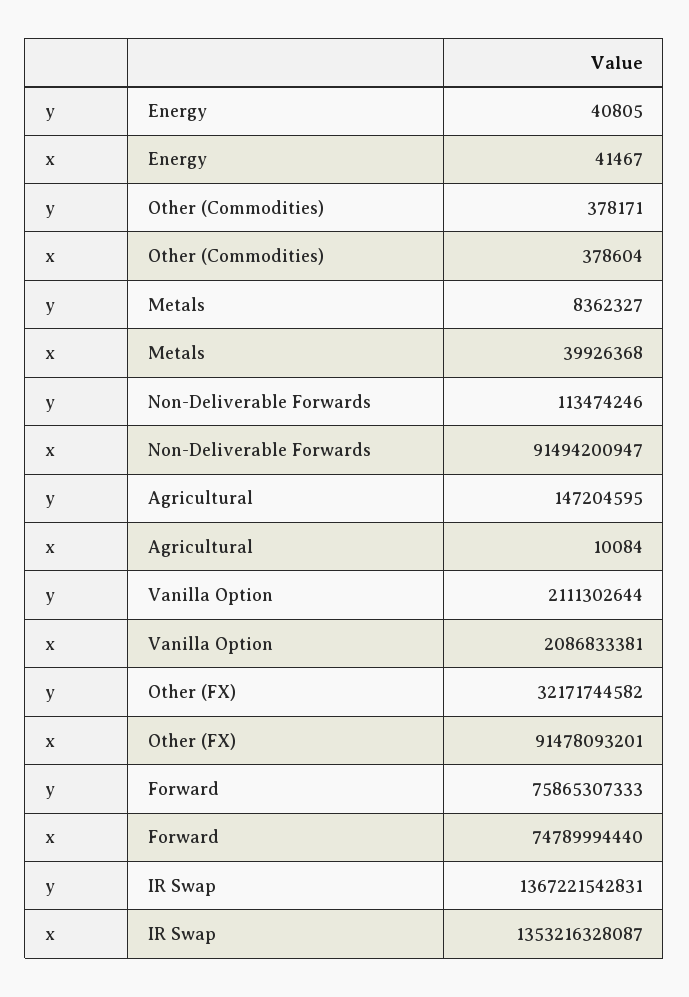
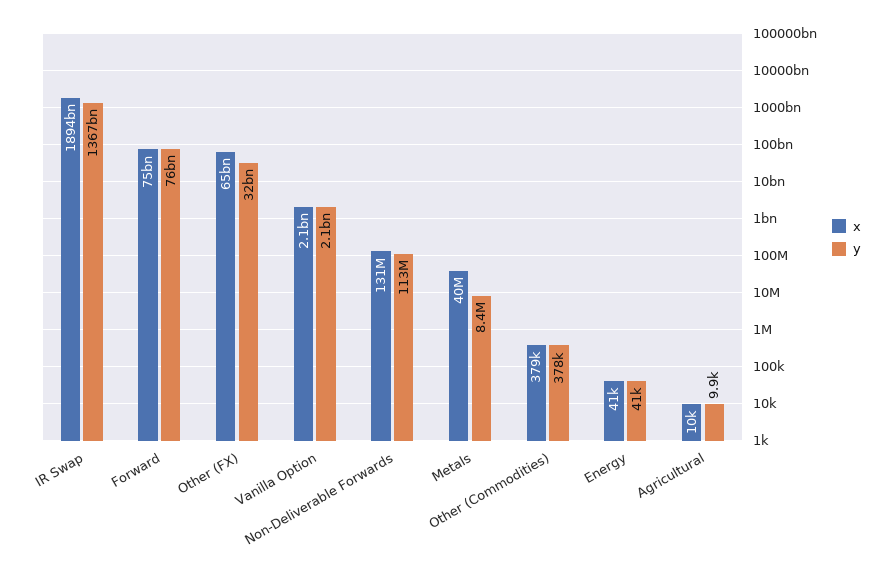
  {
    "y": {
      "Energy": 40805,
      "Other (Commodities)": 378171,
      "Metals": 8362327,
      "Non-Deliverable Forwards": 113474246,
-     "Agricultural": 147204595,
+     "Agricultural": 9900,
      "Vanilla Option": 2111302644,
      "Other (FX)": 32171744582,
      "Forward": 75865307333,
      "IR Swap": 1367221542831
    },
    "x": {
      "Energy": 41467,
      "Other (Commodities)": 378604,
      "Metals": 39926368,
-     "Non-Deliverable Forwards": 91494200947,
+     "Non-Deliverable Forwards": 131000000,
      "Agricultural": 10084,
      "Vanilla Option": 2086833381,
-     "Other (FX)": 91478093201,
+     "Other (FX)": 65000000000,
      "Forward": 74789994440,
-     "IR Swap": 1353216328087
+     "IR Swap": 1894000000000
    }
  }

